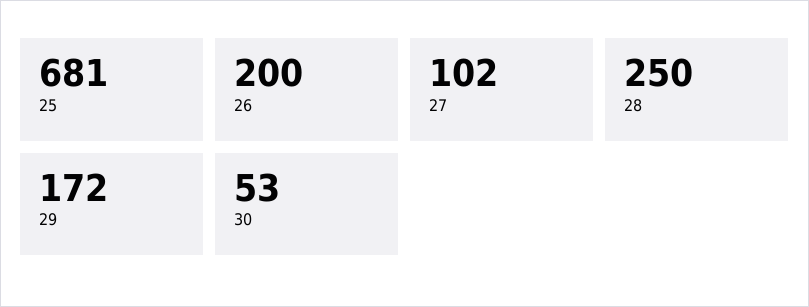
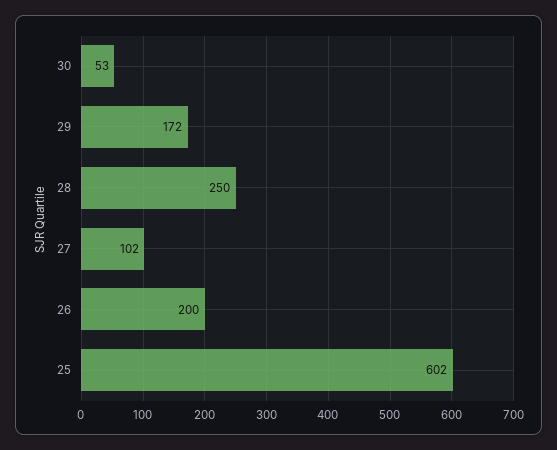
  {
-   "25": 681,
+   "25": 602,
    "26": 200,
    "27": 102,
    "28": 250,
    "29": 172,
    "30": 53
  }

